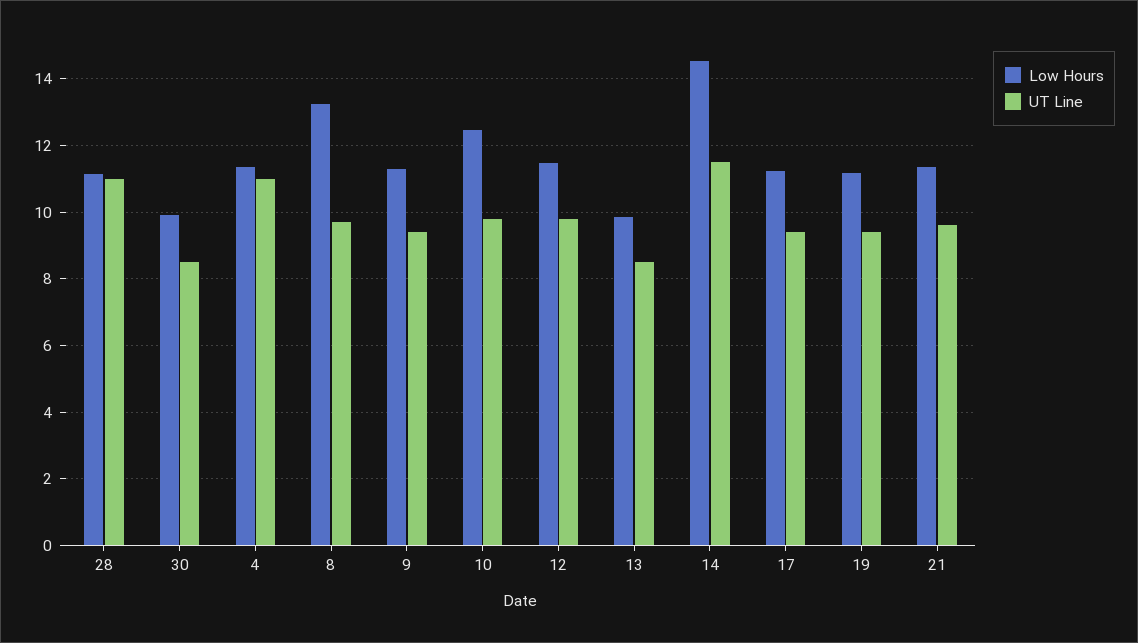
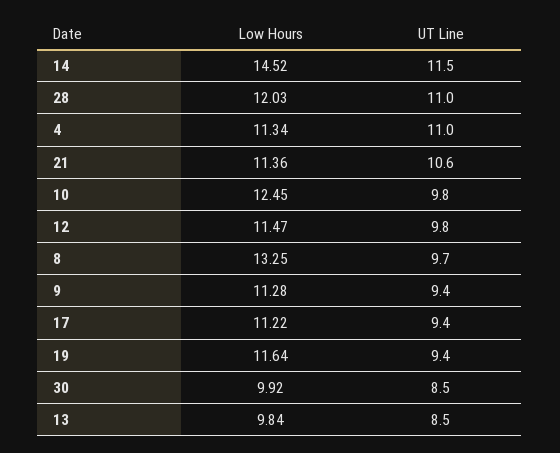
  {
    "Low Hours": {
-     "28": 11.2,
+     "28": 12.03,
      "30": 9.92,
      "4": 11.34,
      "8": 13.25,
      "9": 11.28,
      "10": 12.45,
      "12": 11.47,
      "13": 9.84,
      "14": 14.52,
      "17": 11.22,
-     "19": 11.2,
+     "19": 11.64,
      "21": 11.36
    },
    "UT Line": {
      "28": 11,
      "30": 8.5,
      "4": 11,
      "8": 9.7,
      "9": 9.4,
      "10": 9.8,
      "12": 9.8,
      "13": 8.5,
      "14": 11.5,
      "17": 9.4,
      "19": 9.4,
-     "21": 9.6
+     "21": 10.6
    }
  }

